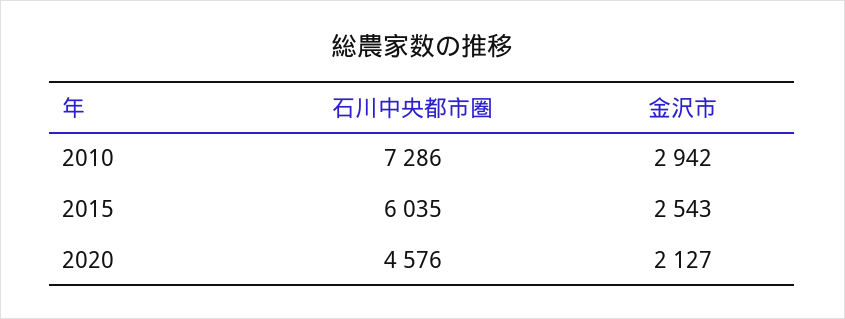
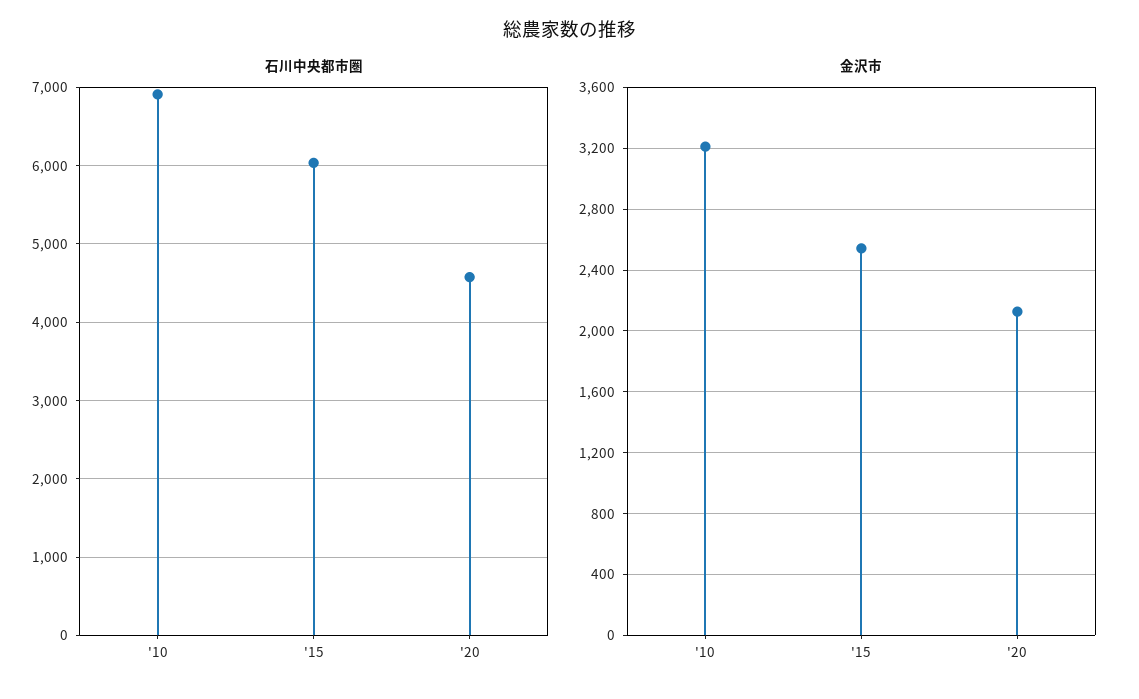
  {
    "石川中央都市圏": {
-     "2010": 7286,
+     "2010": 6900,
      "2015": 6035,
      "2020": 4576
    },
    "金沢市": {
-     "2010": 2942,
+     "2010": 3200,
      "2015": 2543,
      "2020": 2127
    }
  }

